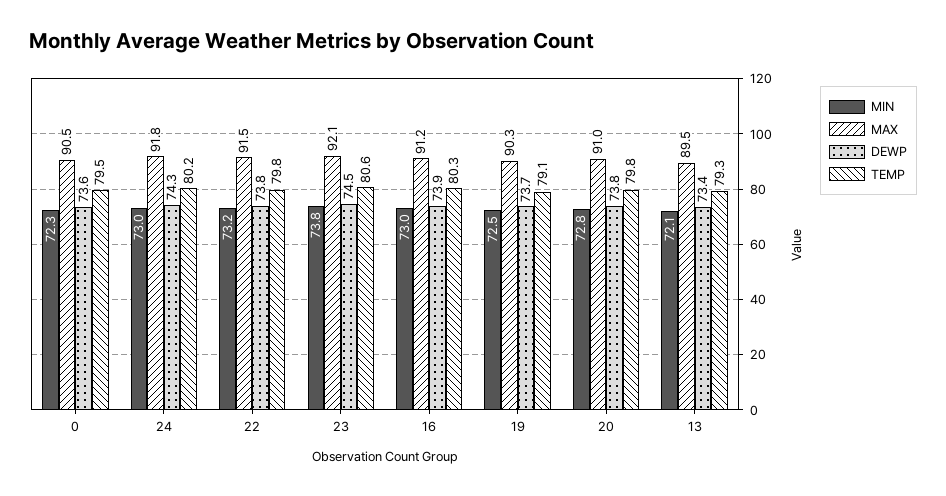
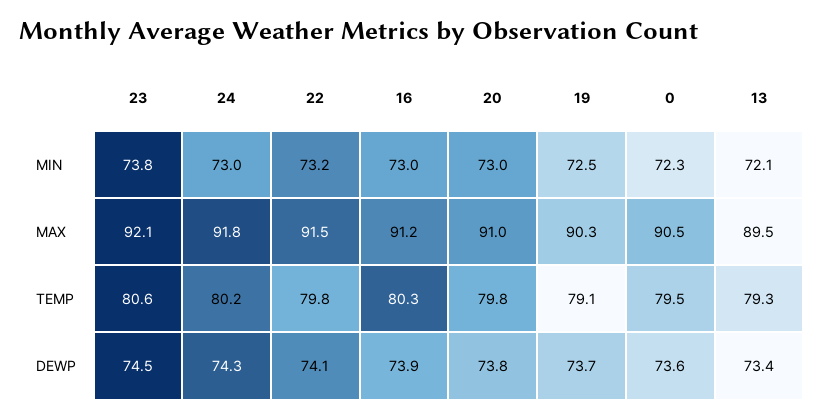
  {
    "MIN": {
      "0": 72.3,
      "24": 73,
      "22": 73.2,
      "23": 73.8,
      "16": 73,
      "19": 72.5,
-     "20": 72.8,
+     "20": 73,
      "13": 72.1
    },
    "MAX": {
      "0": 90.5,
      "24": 91.8,
      "22": 91.5,
      "23": 92.1,
      "16": 91.2,
      "19": 90.3,
      "20": 91,
      "13": 89.5
    },
    "DEWP": {
      "0": 73.6,
      "24": 74.3,
-     "22": 73.8,
+     "22": 74.1,
      "23": 74.5,
      "16": 73.9,
      "19": 73.7,
      "20": 73.8,
      "13": 73.4
    },
    "TEMP": {
      "0": 79.5,
      "24": 80.2,
      "22": 79.8,
      "23": 80.6,
      "16": 80.3,
      "19": 79.1,
      "20": 79.8,
      "13": 79.3
    }
  }

